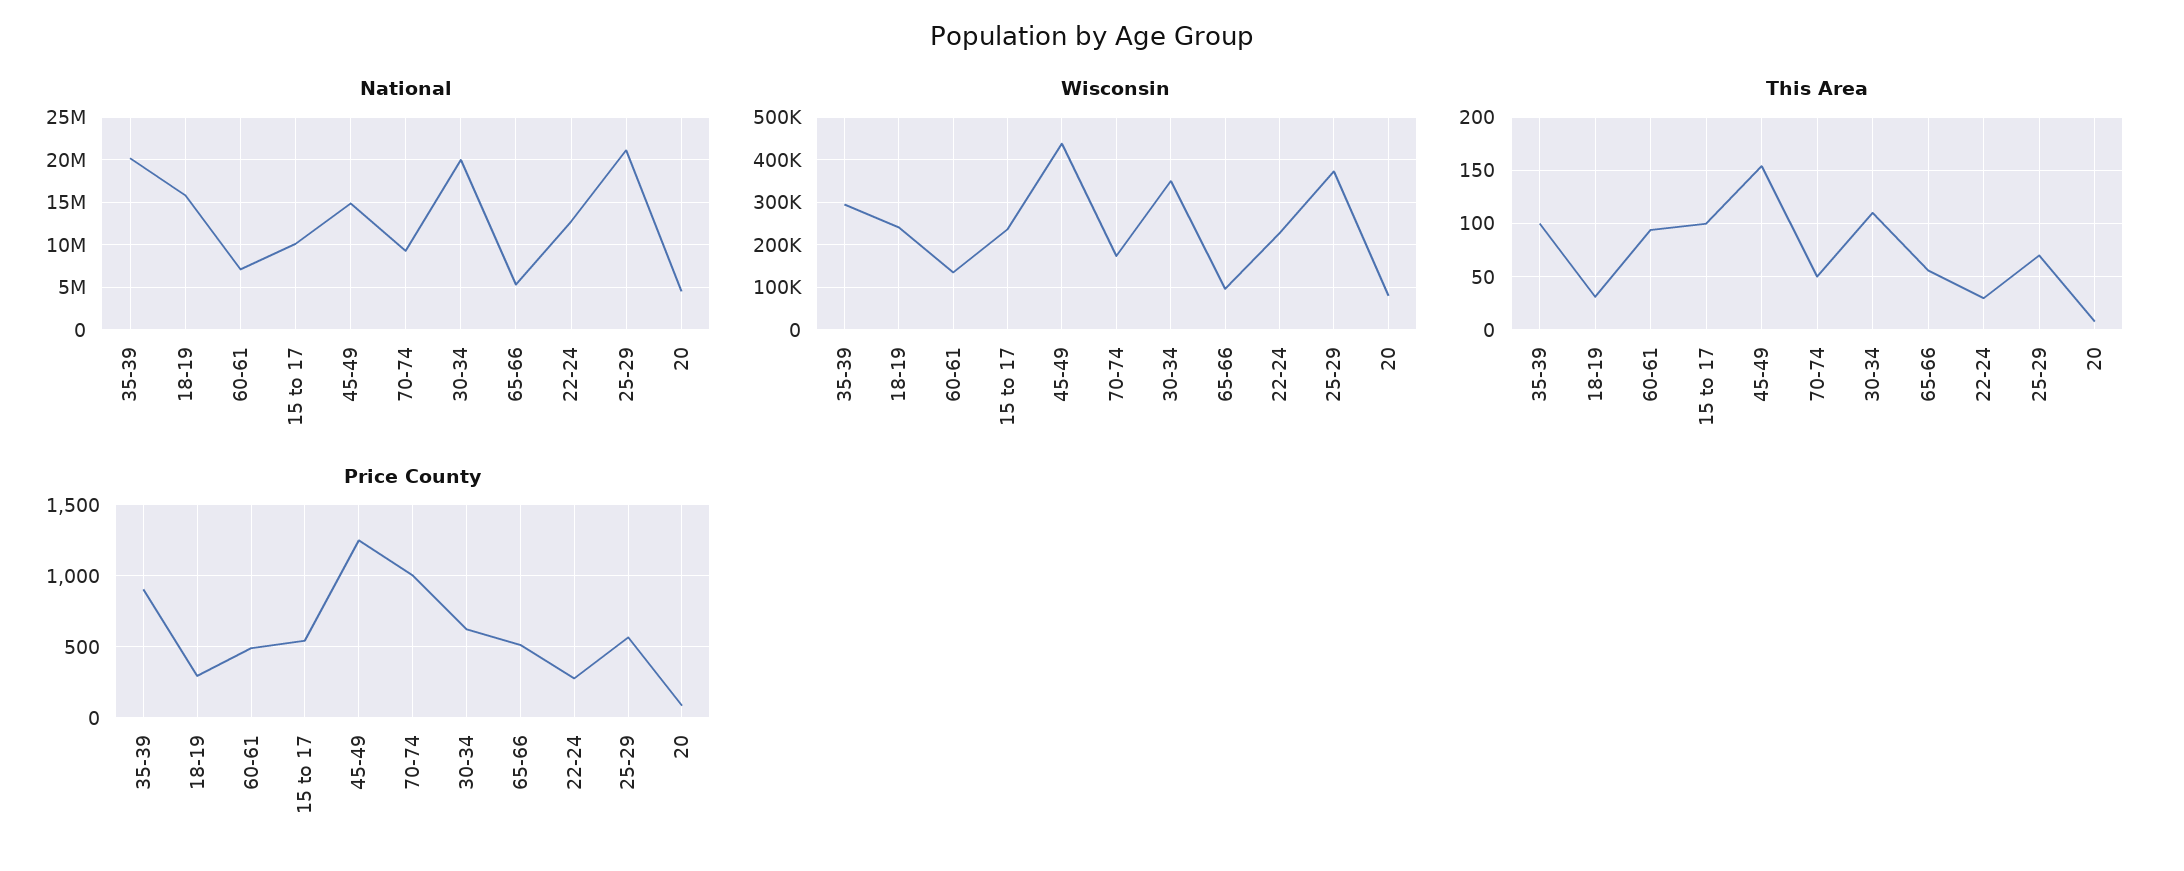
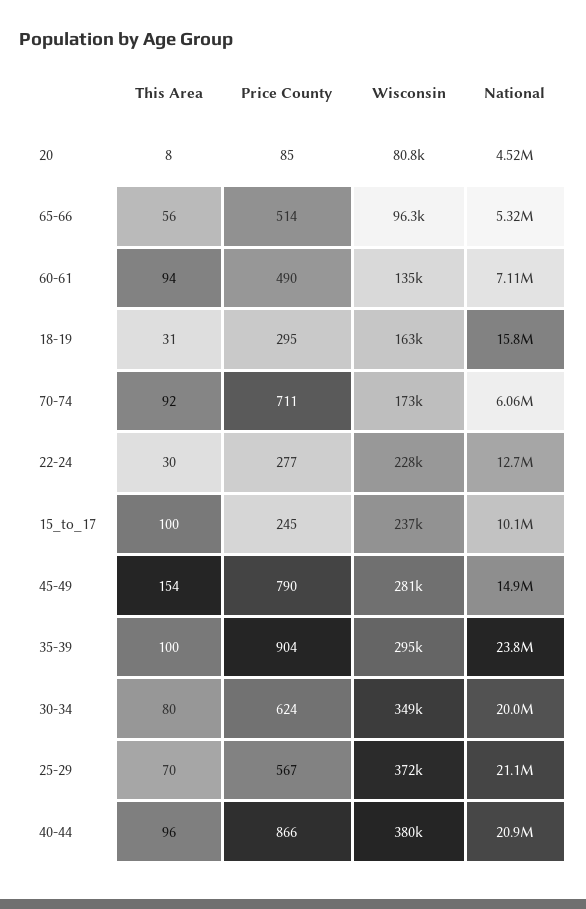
  {
    "National": {
-     "35-39": 20000000,
+     "35-39": 23800000,
      "18-19": 15800000,
      "60-61": 7110000,
      "15 to 17": 10100000,
      "45-49": 14900000,
-     "70-74": 9000000,
+     "70-74": 6060000,
      "30-34": 20000000,
      "65-66": 5320000,
      "22-24": 12700000,
      "25-29": 21100000,
-     "20": 4520000
+     "20": 4520000,
+     "40-44": 20900000
    },
    "Wisconsin": {
      "35-39": 295000,
-     "18-19": 240000,
+     "18-19": 163000,
      "60-61": 135000,
      "15 to 17": 237000,
-     "45-49": 440000,
+     "45-49": 281000,
      "70-74": 173000,
      "30-34": 349000,
      "65-66": 96300,
      "22-24": 228000,
      "25-29": 372000,
-     "20": 80800
+     "20": 80800,
+     "40-44": 380000
    },
    "This Area": {
      "35-39": 100,
      "18-19": 31,
      "60-61": 94,
      "15 to 17": 100,
      "45-49": 154,
-     "70-74": 50,
+     "70-74": 92,
-     "30-34": 110,
+     "30-34": 80,
      "65-66": 56,
      "22-24": 30,
      "25-29": 70,
-     "20": 8
+     "20": 8,
+     "40-44": 96
    },
    "Price County": {
      "35-39": 904,
      "18-19": 295,
      "60-61": 490,
-     "15 to 17": 550,
+     "15 to 17": 245,
-     "45-49": 1250,
+     "45-49": 790,
-     "70-74": 1000,
+     "70-74": 711,
      "30-34": 624,
      "65-66": 514,
      "22-24": 277,
      "25-29": 567,
-     "20": 85
+     "20": 85,
+     "40-44": 866
    }
  }

